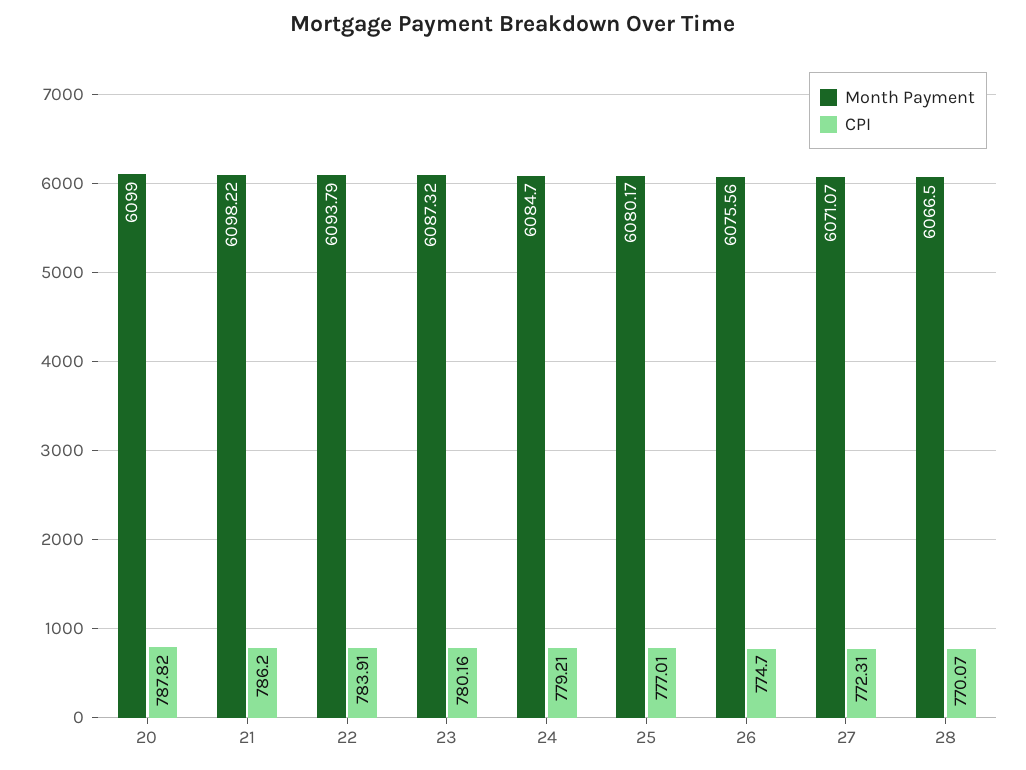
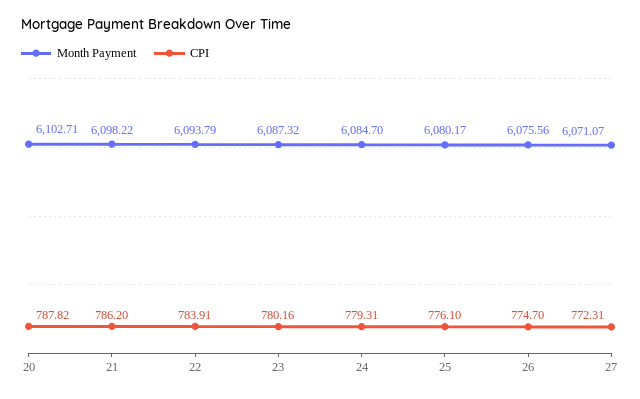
  {
    "Month Payment": {
-     "20": 6099,
+     "20": 6102.71,
      "21": 6098.22,
      "22": 6093.79,
      "23": 6087.32,
      "24": 6084.7,
      "25": 6080.17,
      "26": 6075.56,
-     "27": 6071.07,
+     "27": 6071.07
-     "28": 6066.5
    },
    "CPI": {
      "20": 787.82,
      "21": 786.2,
      "22": 783.91,
      "23": 780.16,
-     "24": 779.21,
+     "24": 779.31,
-     "25": 777.01,
+     "25": 776.1,
      "26": 774.7,
-     "27": 772.31,
+     "27": 772.31
-     "28": 770.07
    }
  }

